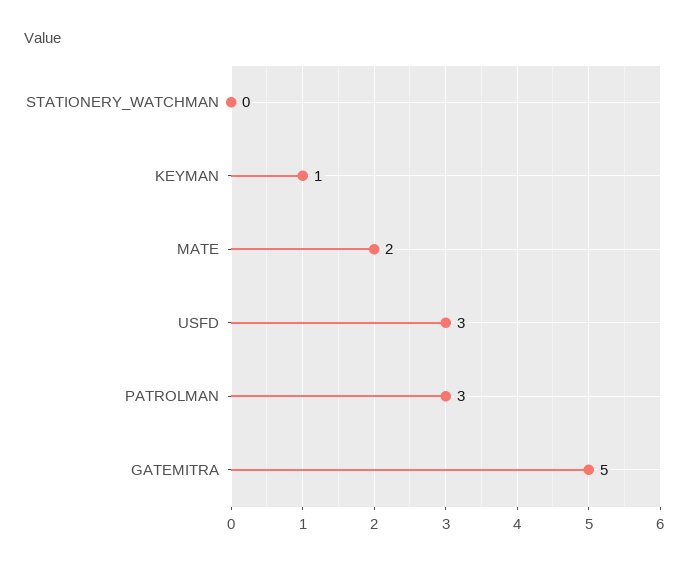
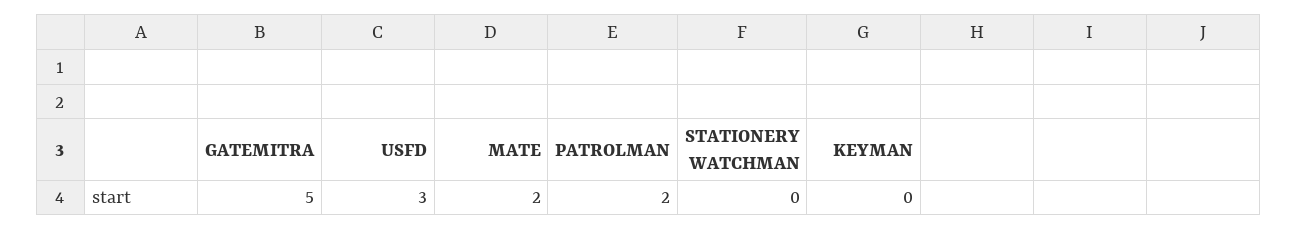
  {
    "STATIONERY_WATCHMAN": 0,
-   "KEYMAN": 1,
+   "KEYMAN": 0,
    "MATE": 2,
    "USFD": 3,
-   "PATROLMAN": 3,
+   "PATROLMAN": 2,
    "GATEMITRA": 5
  }

